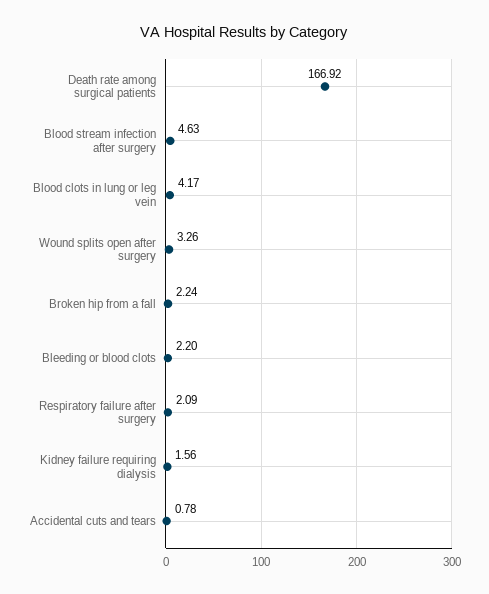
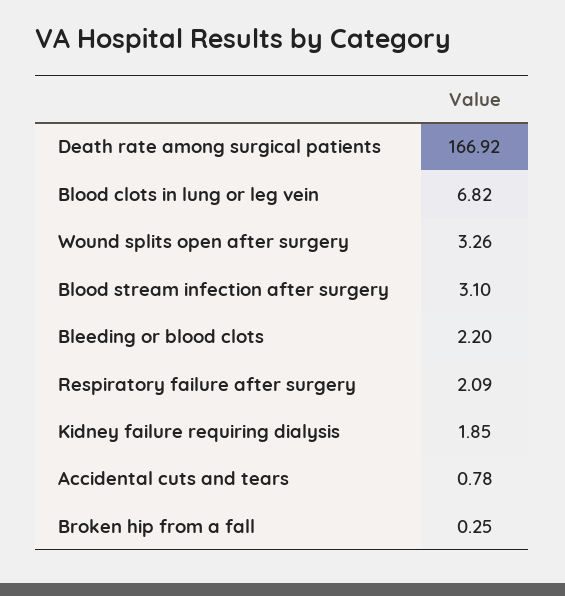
  {
    "Death rate among surgical patients": 166.92,
-   "Blood stream infection after surgery": 4.63,
+   "Blood stream infection after surgery": 3.1,
-   "Blood clots in lung or leg vein": 4.17,
+   "Blood clots in lung or leg vein": 6.82,
    "Wound splits open after surgery": 3.26,
-   "Broken hip from a fall": 2.24,
+   "Broken hip from a fall": 0.25,
    "Bleeding or blood clots": 2.2,
    "Respiratory failure after surgery": 2.09,
-   "Kidney failure requiring dialysis": 1.56,
+   "Kidney failure requiring dialysis": 1.85,
    "Accidental cuts and tears": 0.78
  }

